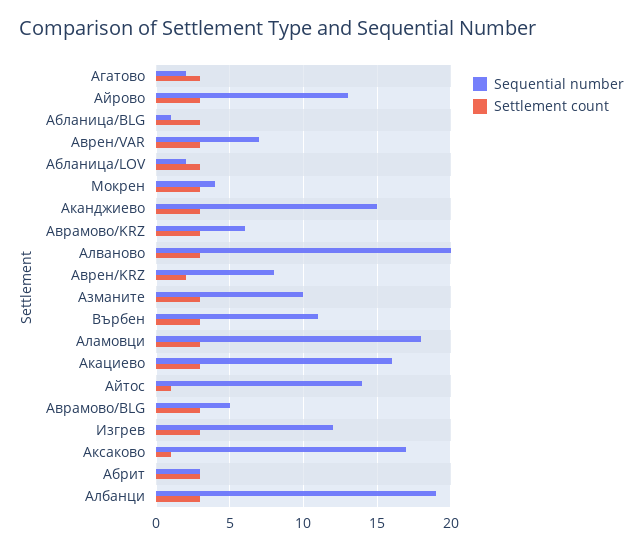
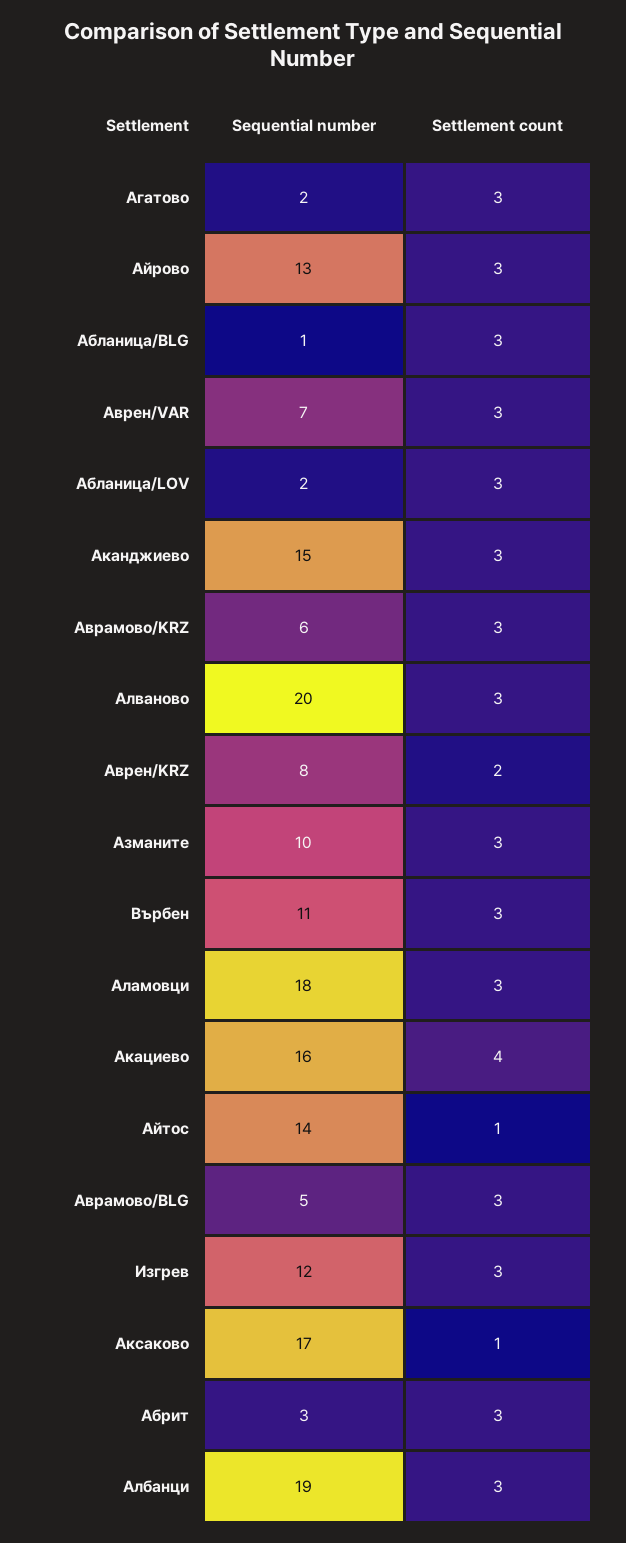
  {
    "Sequential number": {
      "Агатово": 2,
      "Айрово": 13,
      "Абланица/BLG": 1,
      "Аврен/VAR": 7,
      "Абланица/LOV": 2,
-     "Мокрен": 4,
      "Аканджиево": 15,
      "Аврамово/KRZ": 6,
      "Алваново": 20,
      "Аврен/KRZ": 8,
      "Азманите": 10,
      "Върбен": 11,
      "Аламовци": 18,
      "Акациево": 16,
      "Айтос": 14,
      "Аврамово/BLG": 5,
      "Изгрев": 12,
      "Аксаково": 17,
      "Абрит": 3,
      "Албанци": 19
    },
    "Settlement count": {
      "Агатово": 3,
      "Айрово": 3,
      "Абланица/BLG": 3,
      "Аврен/VAR": 3,
      "Абланица/LOV": 3,
-     "Мокрен": 3,
      "Аканджиево": 3,
      "Аврамово/KRZ": 3,
      "Алваново": 3,
      "Аврен/KRZ": 2,
      "Азманите": 3,
      "Върбен": 3,
      "Аламовци": 3,
-     "Акациево": 3,
+     "Акациево": 4,
      "Айтос": 1,
      "Аврамово/BLG": 3,
      "Изгрев": 3,
      "Аксаково": 1,
      "Абрит": 3,
      "Албанци": 3
    }
  }

